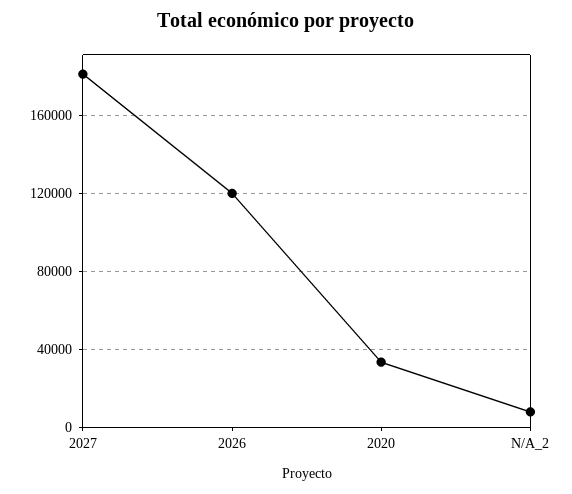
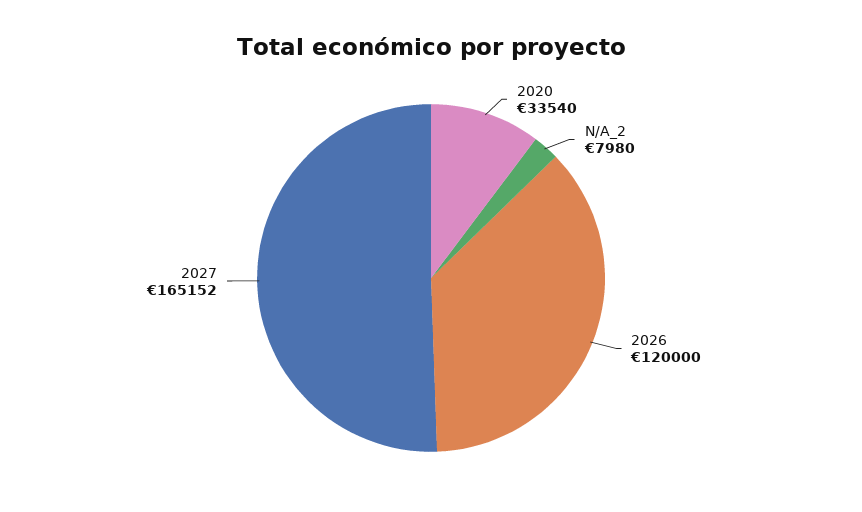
  {
-   "2027": 180000,
+   "2027": 165152,
    "2026": 120000,
    "2020": 33540,
    "N/A_2": 7980
  }

